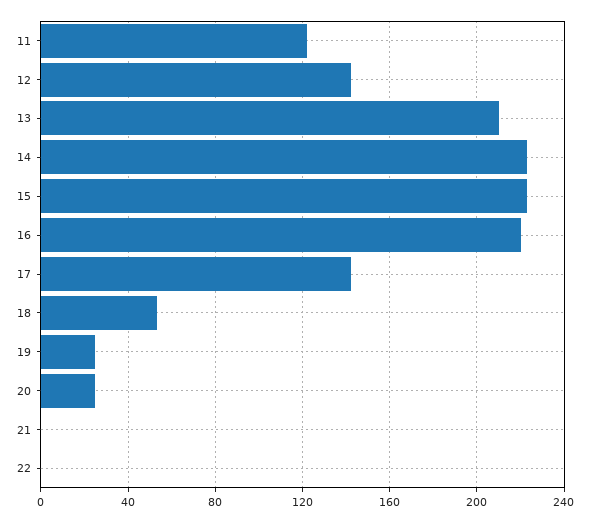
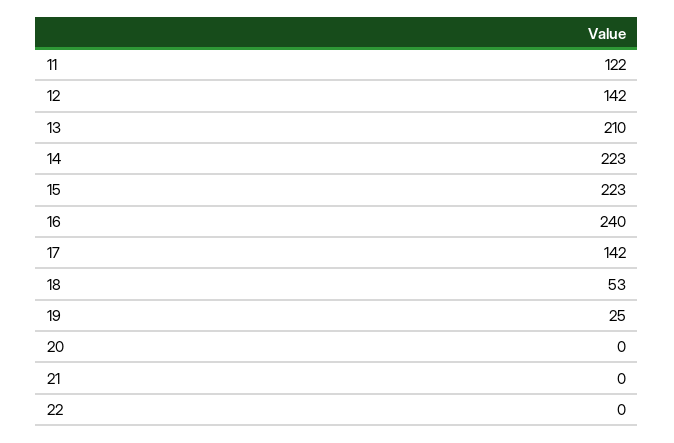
  {
    "11": 122,
    "12": 142,
    "13": 210,
    "14": 223,
    "15": 223,
-   "16": 220,
+   "16": 240,
    "17": 142,
    "18": 53,
    "19": 25,
-   "20": 25,
+   "20": 0,
    "21": 0,
    "22": 0
  }

